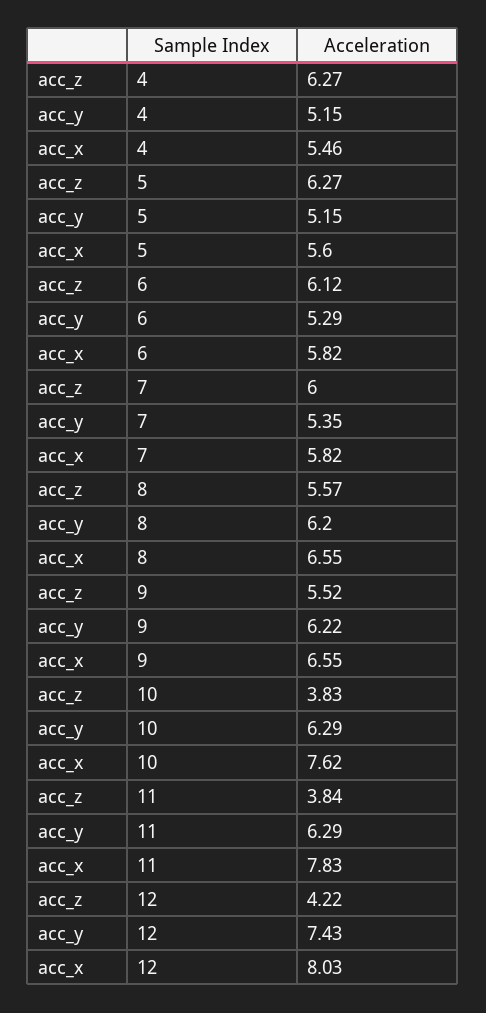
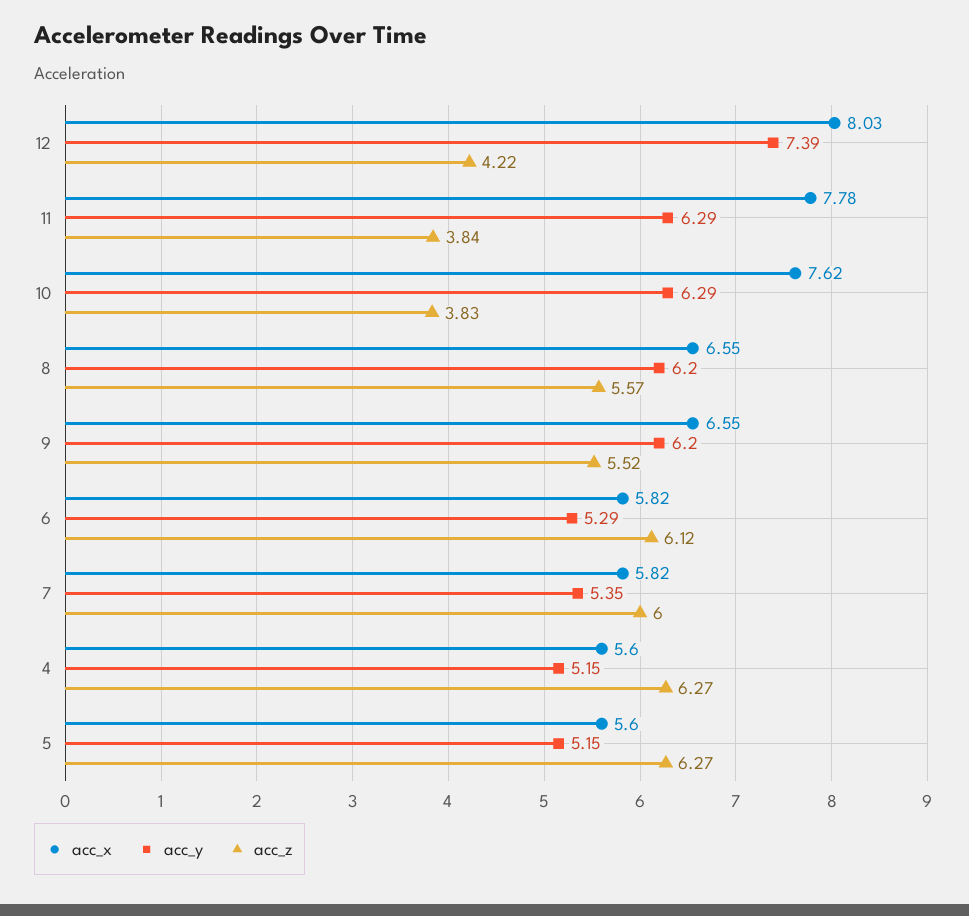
  {
    "acc_z": {
      "4": 6.27,
      "5": 6.27,
      "6": 6.12,
      "7": 6,
      "8": 5.57,
      "9": 5.52,
      "10": 3.83,
      "11": 3.84,
      "12": 4.22
    },
    "acc_y": {
      "4": 5.15,
      "5": 5.15,
      "6": 5.29,
      "7": 5.35,
      "8": 6.2,
-     "9": 6.22,
+     "9": 6.2,
      "10": 6.29,
      "11": 6.29,
-     "12": 7.43
+     "12": 7.39
    },
    "acc_x": {
-     "4": 5.46,
+     "4": 5.6,
      "5": 5.6,
      "6": 5.82,
      "7": 5.82,
      "8": 6.55,
      "9": 6.55,
      "10": 7.62,
-     "11": 7.83,
+     "11": 7.78,
      "12": 8.03
    }
  }

